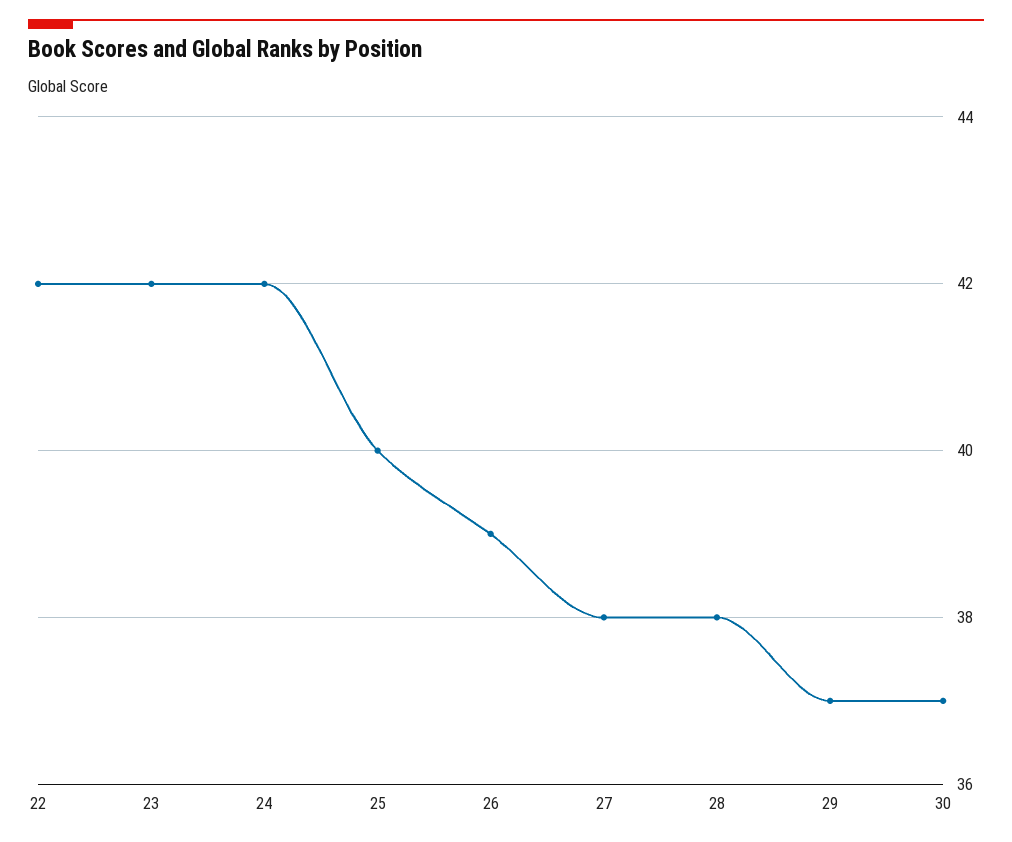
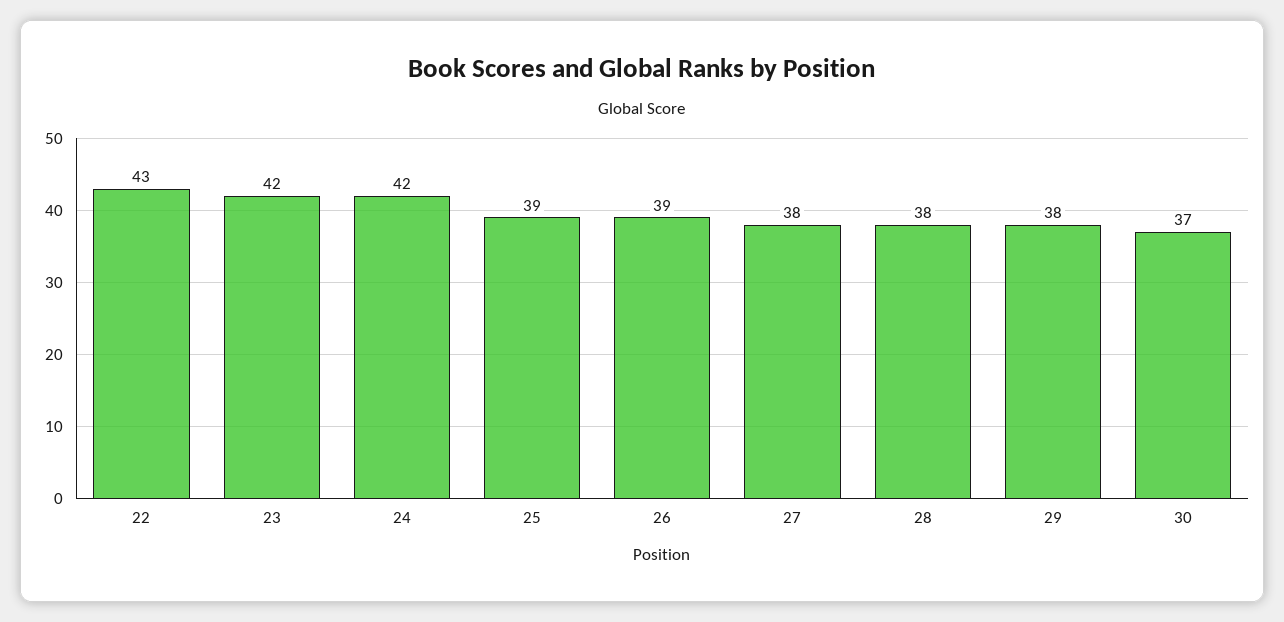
  {
-   "22": 42,
+   "22": 43,
    "23": 42,
    "24": 42,
-   "25": 40,
+   "25": 39,
    "26": 39,
    "27": 38,
    "28": 38,
-   "29": 37,
+   "29": 38,
    "30": 37
  }

